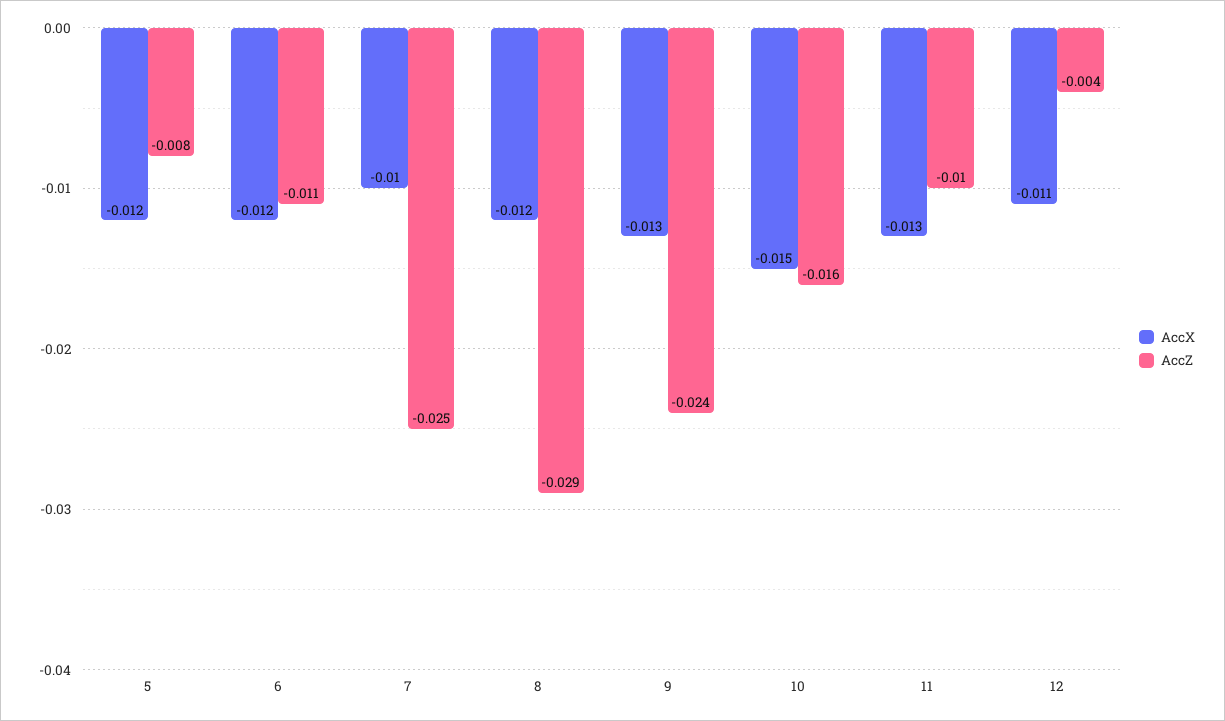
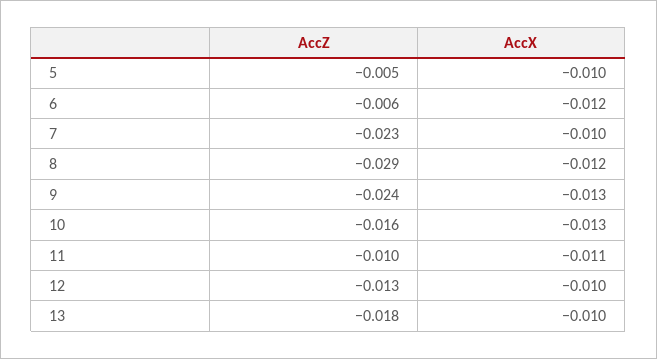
  {
    "AccX": {
-     "5": -0.012,
+     "5": -0.01,
      "6": -0.012,
      "7": -0.01,
      "8": -0.012,
      "9": -0.013,
-     "10": -0.015,
+     "10": -0.013,
-     "11": -0.013,
+     "11": -0.011,
-     "12": -0.011
+     "12": -0.01,
+     "13": -0.01
    },
    "AccZ": {
-     "5": -0.008,
+     "5": -0.005,
-     "6": -0.011,
+     "6": -0.006,
-     "7": -0.025,
+     "7": -0.023,
      "8": -0.029,
      "9": -0.024,
      "10": -0.016,
      "11": -0.01,
-     "12": -0.004
+     "12": -0.013,
+     "13": -0.018
    }
  }

